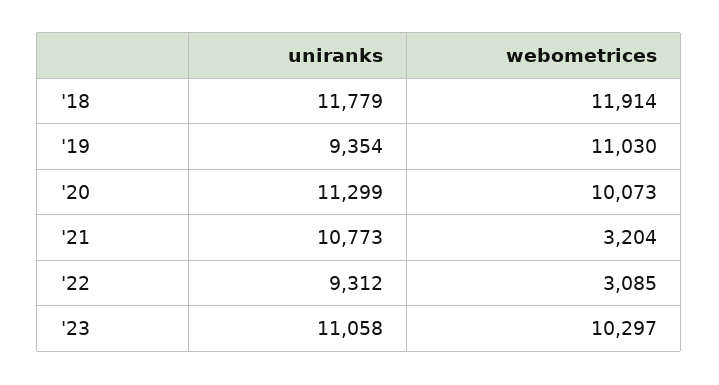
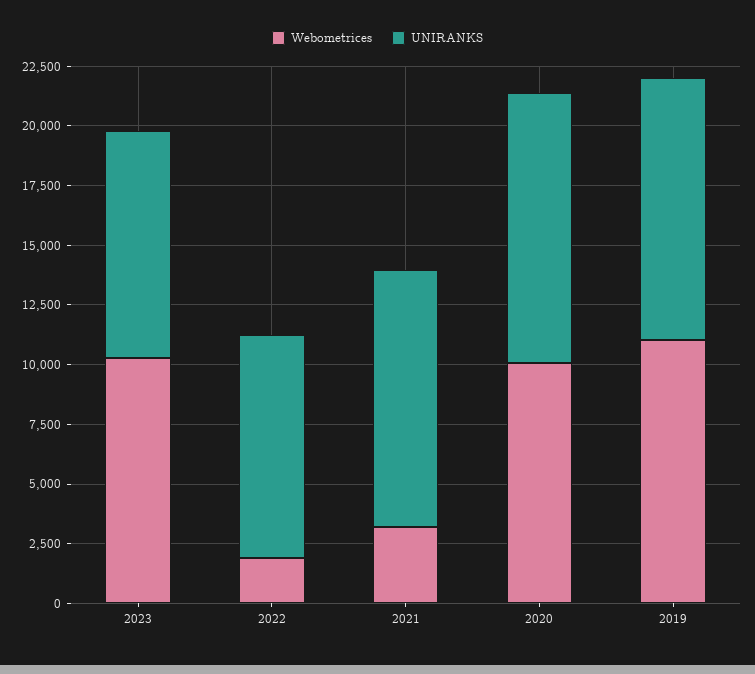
  {
    "uniranks": {
-     "'18": 11779,
-     "'19": 9354,
+     "'19": 11000,
      "'20": 11299,
      "'21": 10773,
      "'22": 9312,
-     "'23": 11058
+     "'23": 9500
    },
    "webometrices": {
-     "'18": 11914,
      "'19": 11030,
      "'20": 10073,
      "'21": 3204,
-     "'22": 3085,
+     "'22": 2000,
      "'23": 10297
    }
  }

